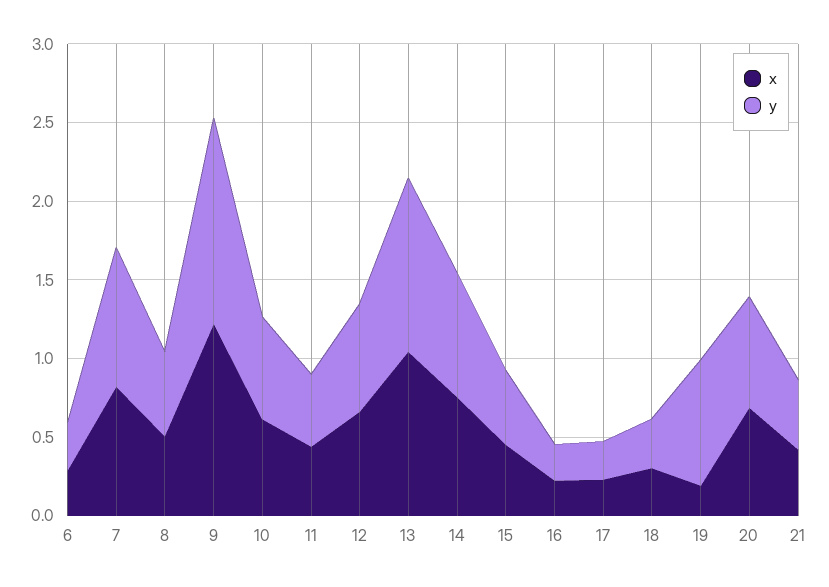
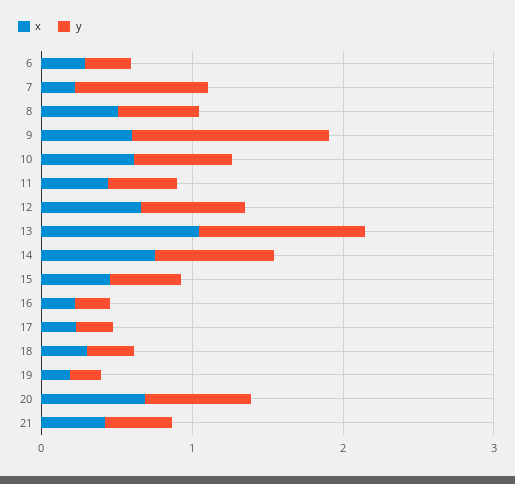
  {
    "x": {
      "6": 0.3,
-     "7": 0.8,
+     "7": 0.2,
      "8": 0.5,
-     "9": 1.2,
+     "9": 0.6,
      "10": 0.6,
      "11": 0.4,
      "12": 0.7,
      "13": 1,
      "14": 0.8,
      "15": 0.5,
      "16": 0.2,
      "17": 0.2,
      "18": 0.3,
      "19": 0.2,
      "20": 0.7,
      "21": 0.4
    },
    "y": {
      "6": 0.3,
      "7": 0.9,
      "8": 0.5,
      "9": 1.3,
      "10": 0.7,
      "11": 0.5,
      "12": 0.7,
      "13": 1.1,
      "14": 0.8,
      "15": 0.5,
      "16": 0.2,
      "17": 0.2,
      "18": 0.3,
-     "19": 0.8,
+     "19": 0.2,
      "20": 0.7,
      "21": 0.4
    }
  }

